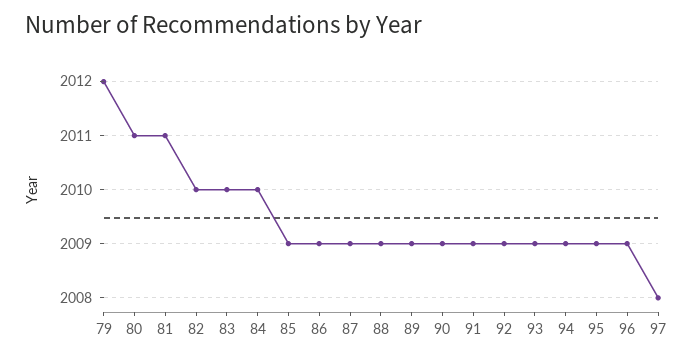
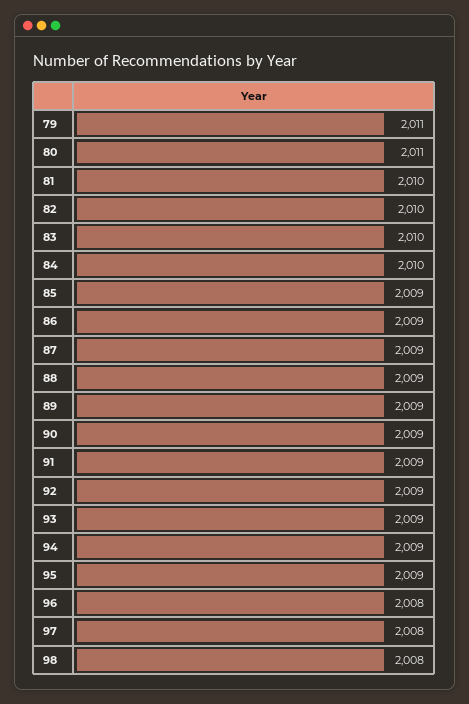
  {
-   "79": 2012,
+   "79": 2011,
    "80": 2011,
-   "81": 2011,
+   "81": 2010,
    "82": 2010,
    "83": 2010,
    "84": 2010,
    "85": 2009,
    "86": 2009,
    "87": 2009,
    "88": 2009,
    "89": 2009,
    "90": 2009,
    "91": 2009,
    "92": 2009,
    "93": 2009,
    "94": 2009,
    "95": 2009,
-   "96": 2009,
+   "96": 2008,
-   "97": 2008
+   "97": 2008,
+   "98": 2008
  }

